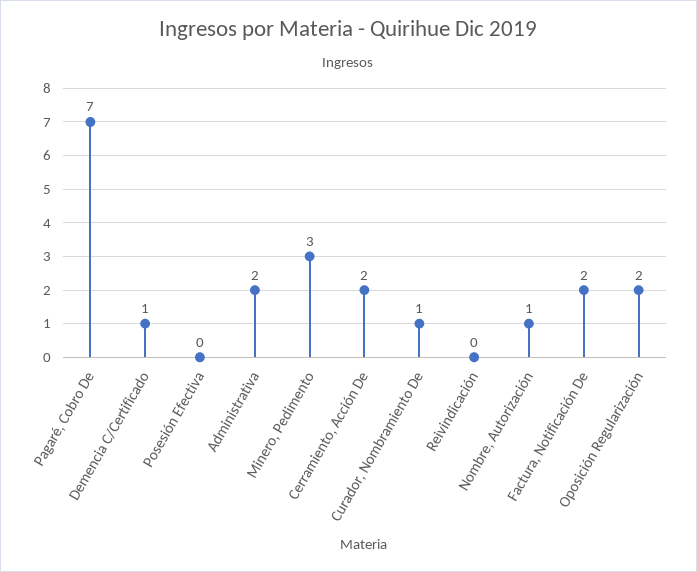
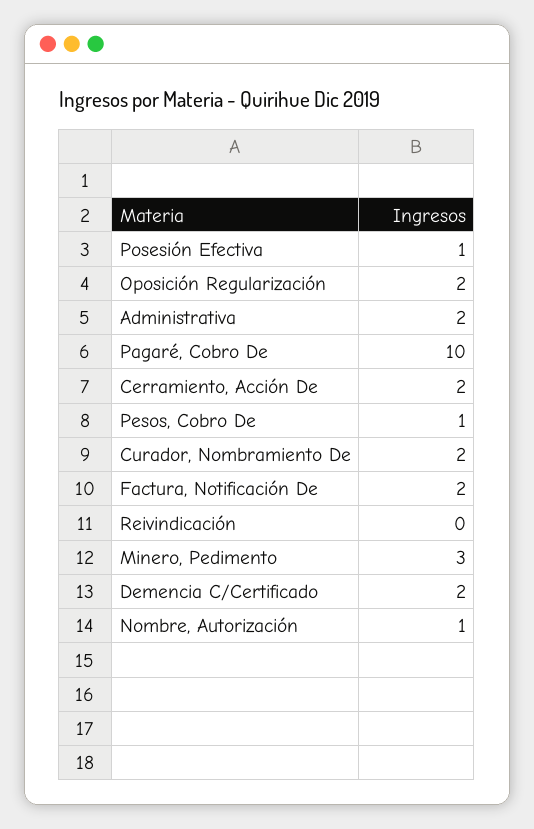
  {
-   "Pagaré, Cobro De": 7,
+   "Pagaré, Cobro De": 10,
-   "Demencia C/Certificado": 1,
+   "Demencia C/Certificado": 2,
-   "Posesión Efectiva": 0,
+   "Posesión Efectiva": 1,
    "Administrativa": 2,
    "Minero, Pedimento": 3,
    "Cerramiento, Acción De": 2,
-   "Curador, Nombramiento De": 1,
+   "Curador, Nombramiento De": 2,
    "Reivindicación": 0,
    "Nombre, Autorización": 1,
    "Factura, Notificación De": 2,
-   "Oposición Regularización": 2
+   "Oposición Regularización": 2,
+   "Pesos, Cobro De": 1
  }

